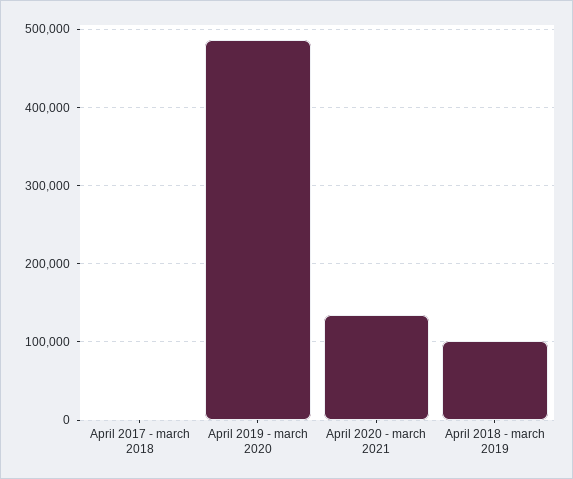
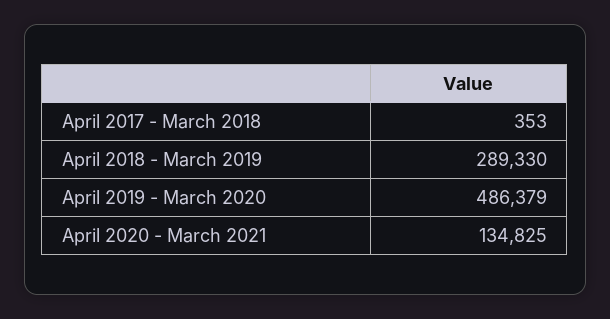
  {
    "April 2017 - march 2018": 353,
    "April 2019 - march 2020": 486379,
    "April 2020 - march 2021": 134825,
-   "April 2018 - march 2019": 100000
+   "April 2018 - march 2019": 289330
  }

